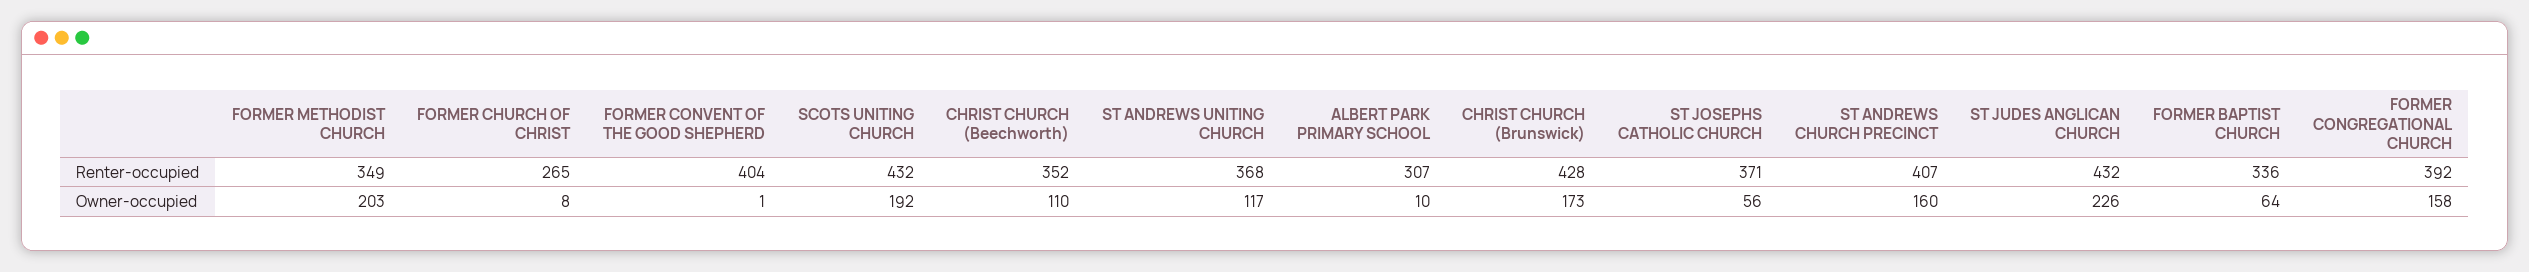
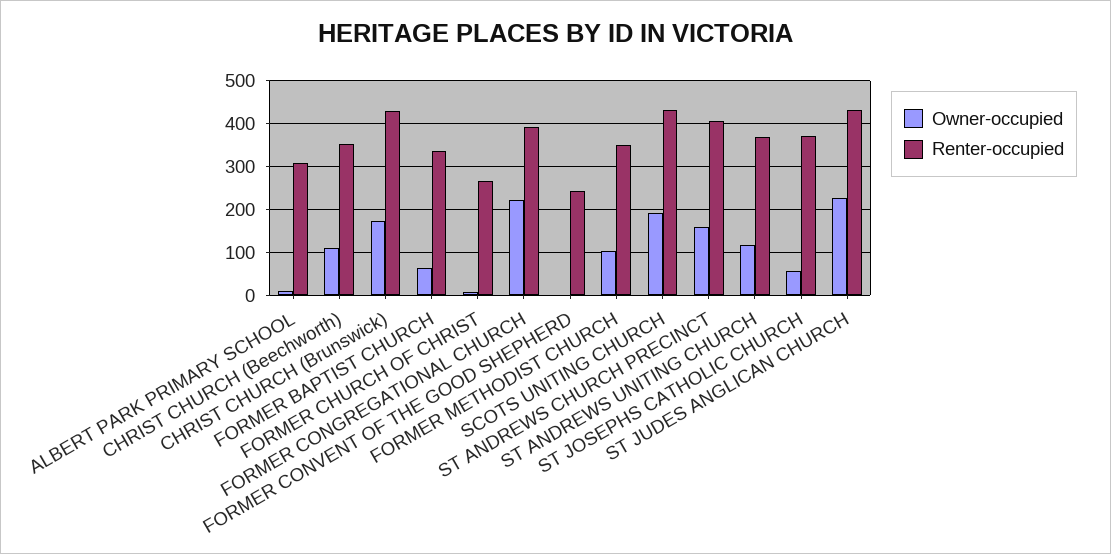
  {
    "Renter-occupied": {
      "FORMER METHODIST CHURCH": 349,
      "FORMER CHURCH OF CHRIST": 265,
-     "FORMER CONVENT OF THE GOOD SHEPHERD": 404,
+     "FORMER CONVENT OF THE GOOD SHEPHERD": 240,
      "SCOTS UNITING CHURCH": 432,
      "CHRIST CHURCH (Beechworth)": 352,
      "ST ANDREWS UNITING CHURCH": 368,
      "ALBERT PARK PRIMARY SCHOOL": 307,
      "CHRIST CHURCH (Brunswick)": 428,
      "ST JOSEPHS CATHOLIC CHURCH": 371,
      "ST ANDREWS CHURCH PRECINCT": 407,
      "ST JUDES ANGLICAN CHURCH": 432,
      "FORMER BAPTIST CHURCH": 336,
      "FORMER CONGREGATIONAL CHURCH": 392
    },
    "Owner-occupied": {
-     "FORMER METHODIST CHURCH": 203,
+     "FORMER METHODIST CHURCH": 100,
      "FORMER CHURCH OF CHRIST": 8,
      "FORMER CONVENT OF THE GOOD SHEPHERD": 1,
      "SCOTS UNITING CHURCH": 192,
      "CHRIST CHURCH (Beechworth)": 110,
      "ST ANDREWS UNITING CHURCH": 117,
      "ALBERT PARK PRIMARY SCHOOL": 10,
      "CHRIST CHURCH (Brunswick)": 173,
      "ST JOSEPHS CATHOLIC CHURCH": 56,
      "ST ANDREWS CHURCH PRECINCT": 160,
      "ST JUDES ANGLICAN CHURCH": 226,
      "FORMER BAPTIST CHURCH": 64,
-     "FORMER CONGREGATIONAL CHURCH": 158
+     "FORMER CONGREGATIONAL CHURCH": 220
    }
  }

